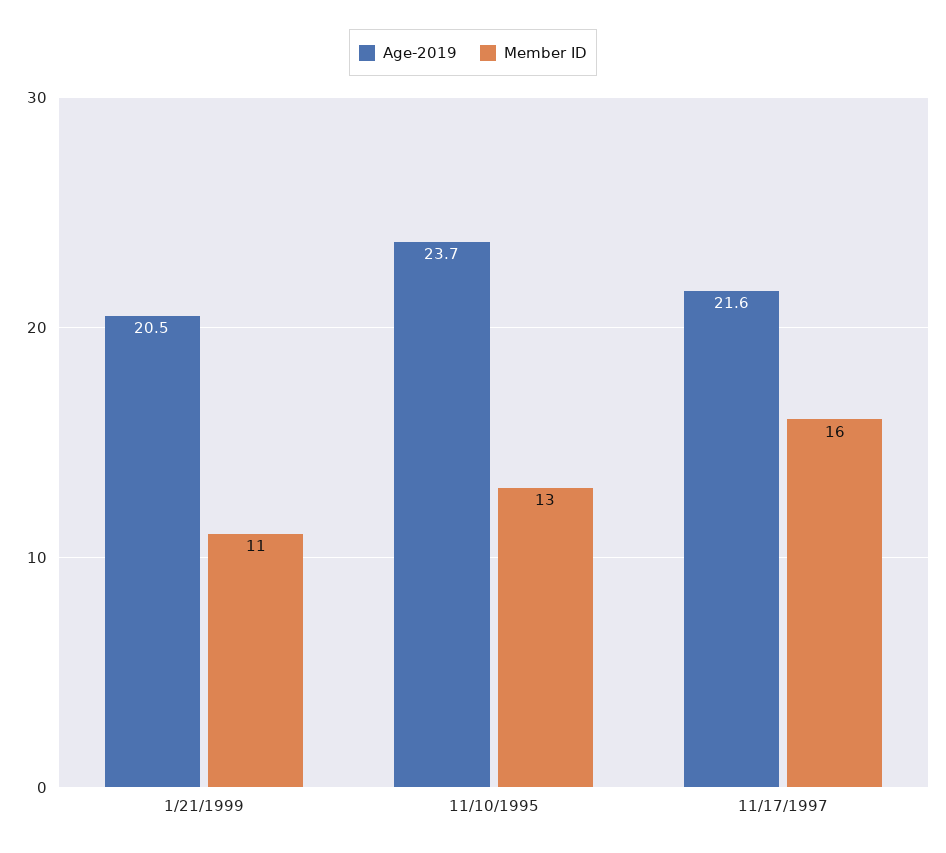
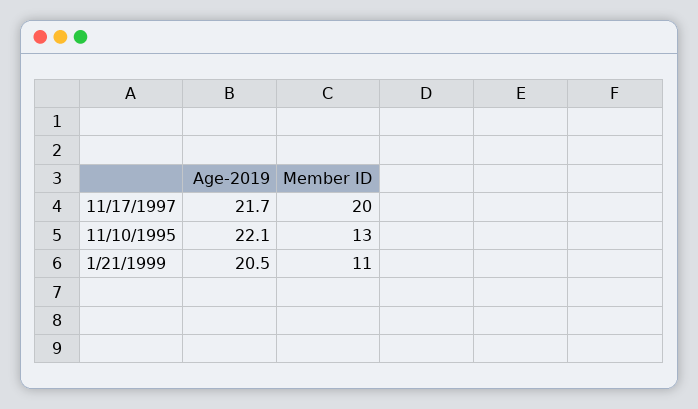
  {
    "Age-2019": {
      "1/21/1999": 20.5,
-     "11/10/1995": 23.7,
+     "11/10/1995": 22.1,
-     "11/17/1997": 21.6
+     "11/17/1997": 21.7
    },
    "Member ID": {
      "1/21/1999": 11,
      "11/10/1995": 13,
-     "11/17/1997": 16
+     "11/17/1997": 20
    }
  }

